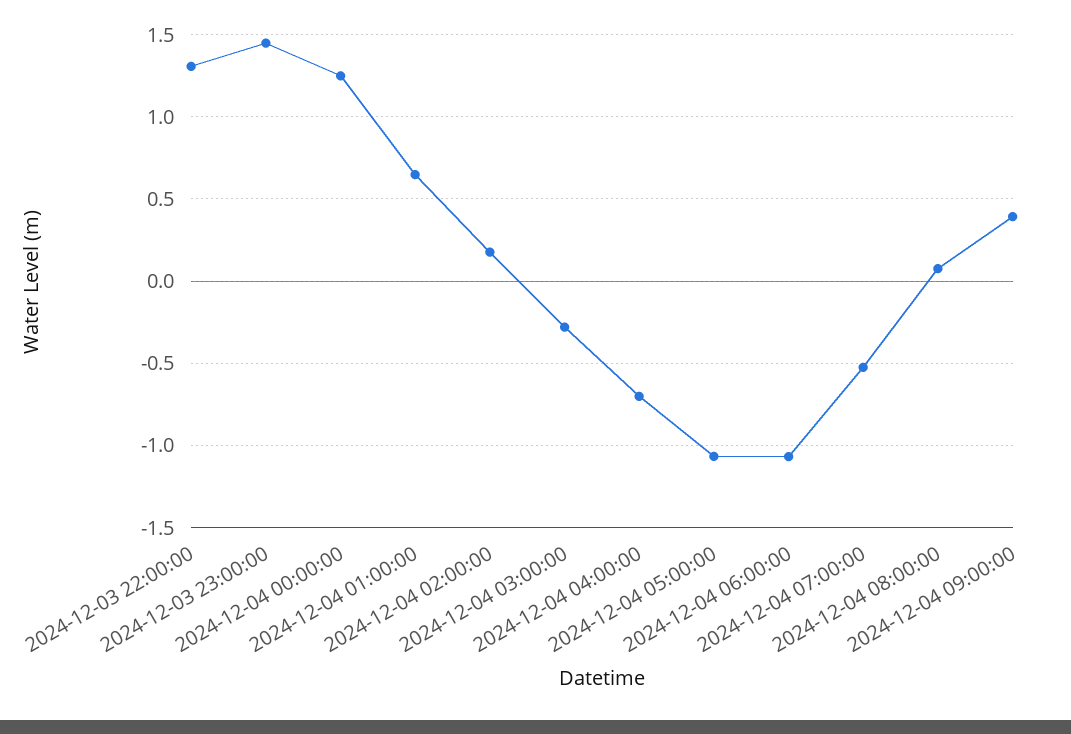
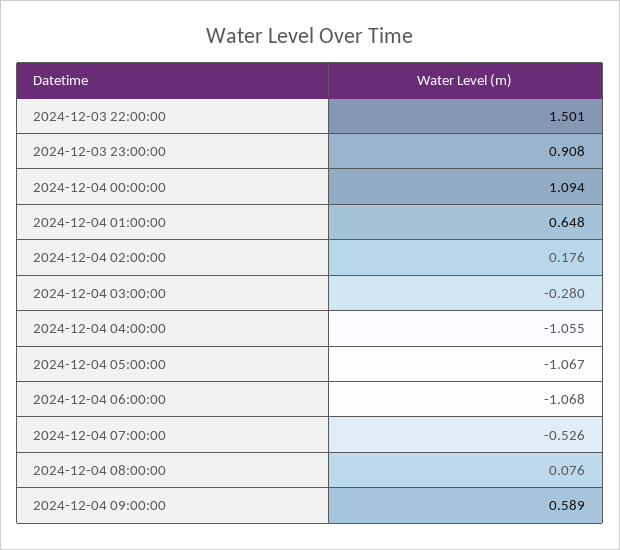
  {
-   "2024-12-03 22:00:00": 1.3,
+   "2024-12-03 22:00:00": 1.501,
-   "2024-12-03 23:00:00": 1.45,
+   "2024-12-03 23:00:00": 0.908,
-   "2024-12-04 00:00:00": 1.25,
+   "2024-12-04 00:00:00": 1.094,
    "2024-12-04 01:00:00": 0.648,
    "2024-12-04 02:00:00": 0.176,
    "2024-12-04 03:00:00": -0.28,
-   "2024-12-04 04:00:00": -0.7,
+   "2024-12-04 04:00:00": -1.055,
    "2024-12-04 05:00:00": -1.067,
    "2024-12-04 06:00:00": -1.068,
    "2024-12-04 07:00:00": -0.526,
    "2024-12-04 08:00:00": 0.076,
-   "2024-12-04 09:00:00": 0.4
+   "2024-12-04 09:00:00": 0.589
  }

